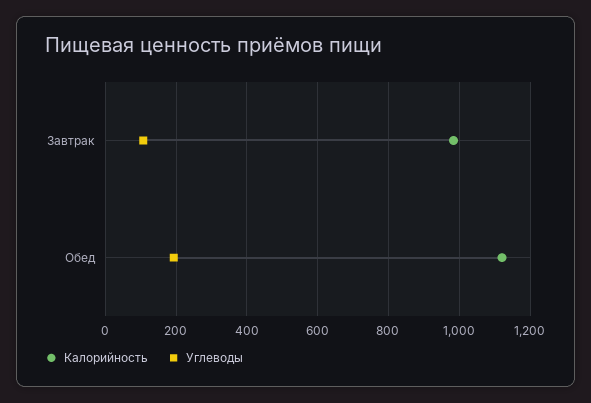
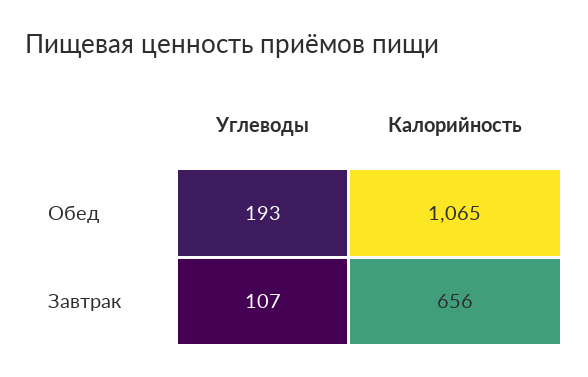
  {
    "Калорийность": {
-     "Завтрак": 980,
+     "Завтрак": 656,
-     "Обед": 1120
+     "Обед": 1065
    },
    "Углеводы": {
      "Завтрак": 107,
      "Обед": 193
    }
  }

